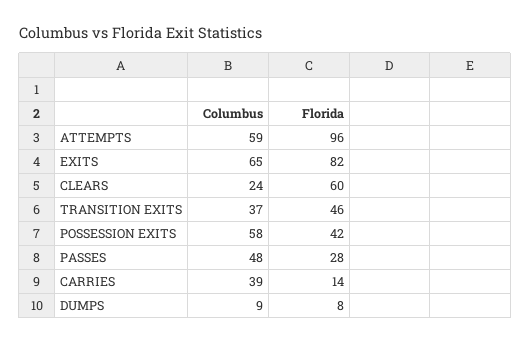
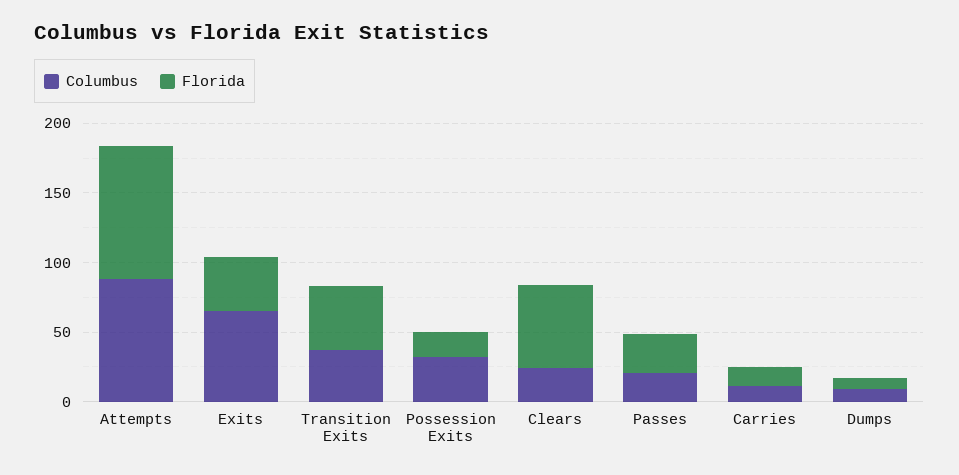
  {
    "Columbus": {
-     "ATTEMPTS": 59,
+     "ATTEMPTS": 90,
      "EXITS": 65,
      "CLEARS": 24,
      "TRANSITION EXITS": 37,
-     "POSSESSION EXITS": 58,
+     "POSSESSION EXITS": 30,
-     "PASSES": 48,
+     "PASSES": 20,
-     "CARRIES": 39,
+     "CARRIES": 10,
      "DUMPS": 9
    },
    "Florida": {
      "ATTEMPTS": 96,
-     "EXITS": 82,
+     "EXITS": 40,
      "CLEARS": 60,
      "TRANSITION EXITS": 46,
-     "POSSESSION EXITS": 42,
+     "POSSESSION EXITS": 20,
      "PASSES": 28,
      "CARRIES": 14,
      "DUMPS": 8
    }
  }

